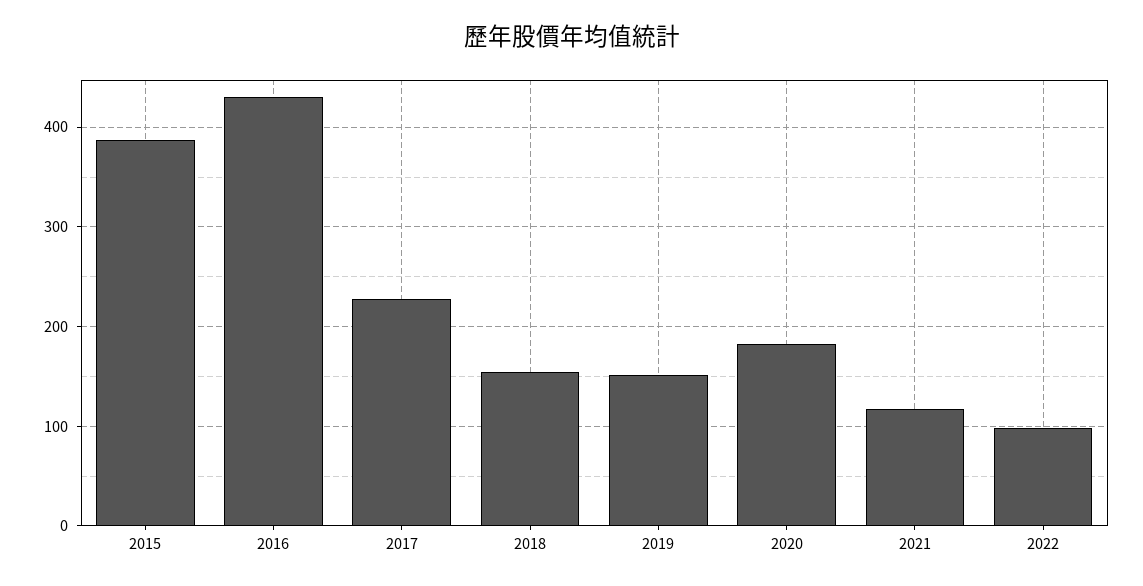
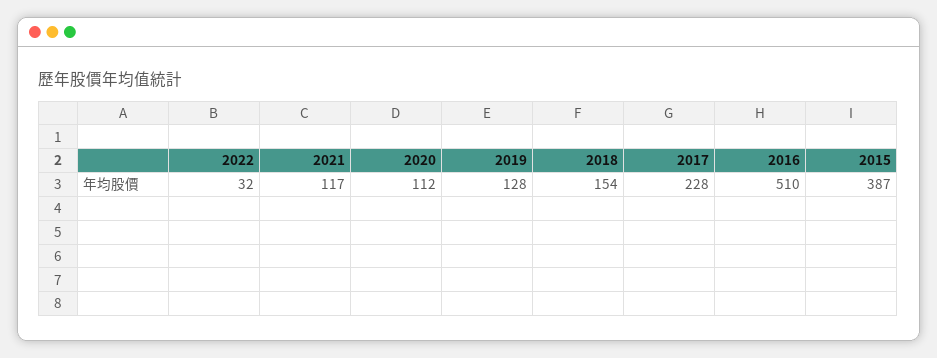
  {
    "2015": 387,
-   "2016": 430,
+   "2016": 510,
    "2017": 228,
    "2018": 154,
-   "2019": 150,
+   "2019": 128,
-   "2020": 180,
+   "2020": 112,
    "2021": 117,
-   "2022": 100
+   "2022": 32
  }

